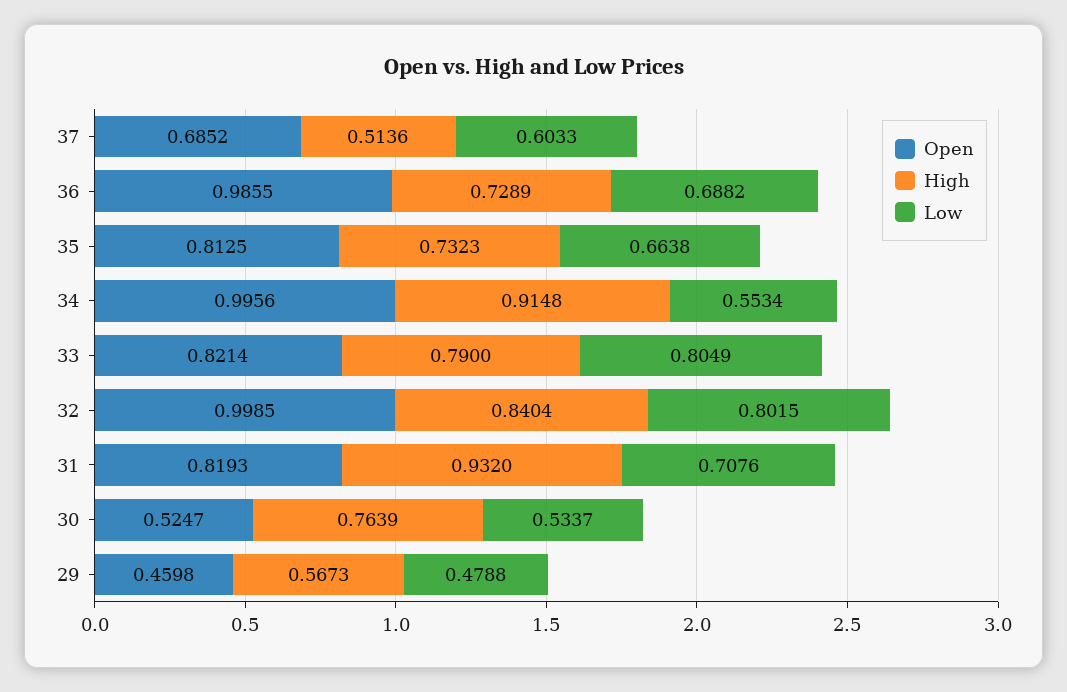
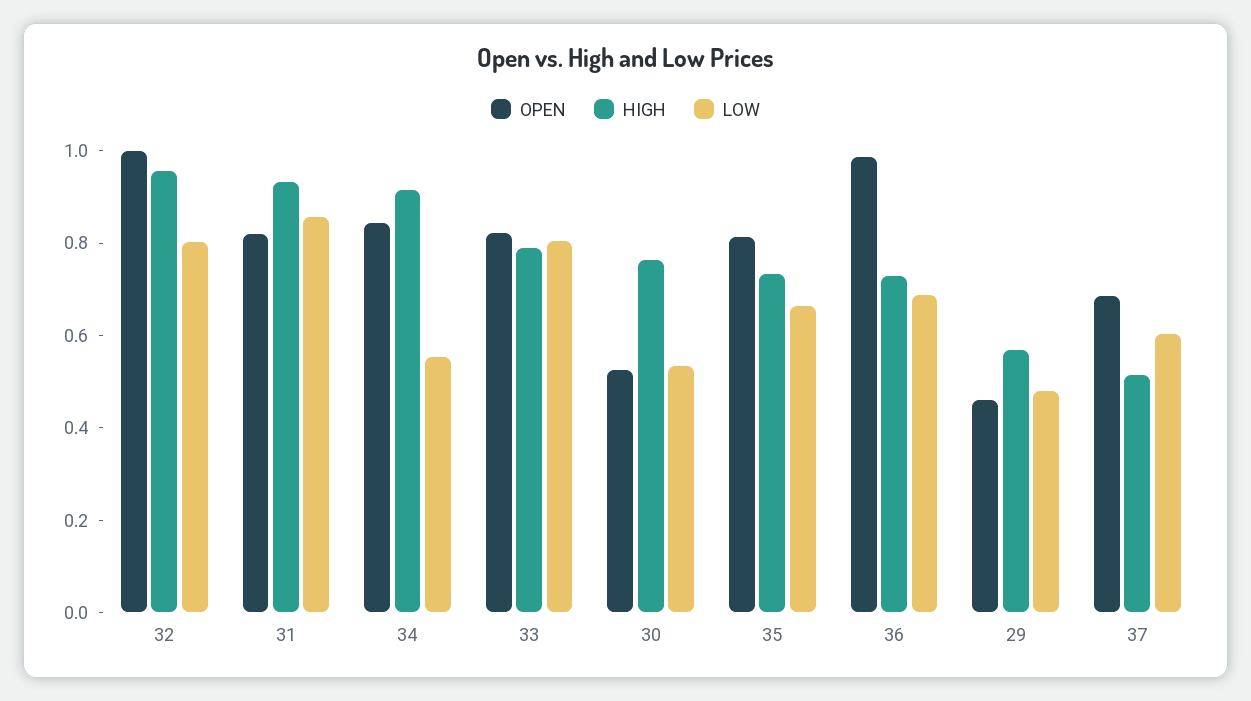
  {
    "Open": {
      "37": 0.6852,
      "36": 0.9855,
      "35": 0.8125,
-     "34": 0.9956,
+     "34": 0.85,
      "33": 0.8214,
      "32": 0.9985,
      "31": 0.8193,
      "30": 0.5247,
      "29": 0.4598
    },
    "High": {
      "37": 0.5136,
      "36": 0.7289,
      "35": 0.7323,
      "34": 0.9148,
      "33": 0.79,
-     "32": 0.8404,
+     "32": 0.95,
      "31": 0.932,
      "30": 0.7639,
      "29": 0.5673
    },
    "Low": {
      "37": 0.6033,
      "36": 0.6882,
      "35": 0.6638,
      "34": 0.5534,
      "33": 0.8049,
      "32": 0.8015,
-     "31": 0.7076,
+     "31": 0.85,
      "30": 0.5337,
      "29": 0.4788
    }
  }

